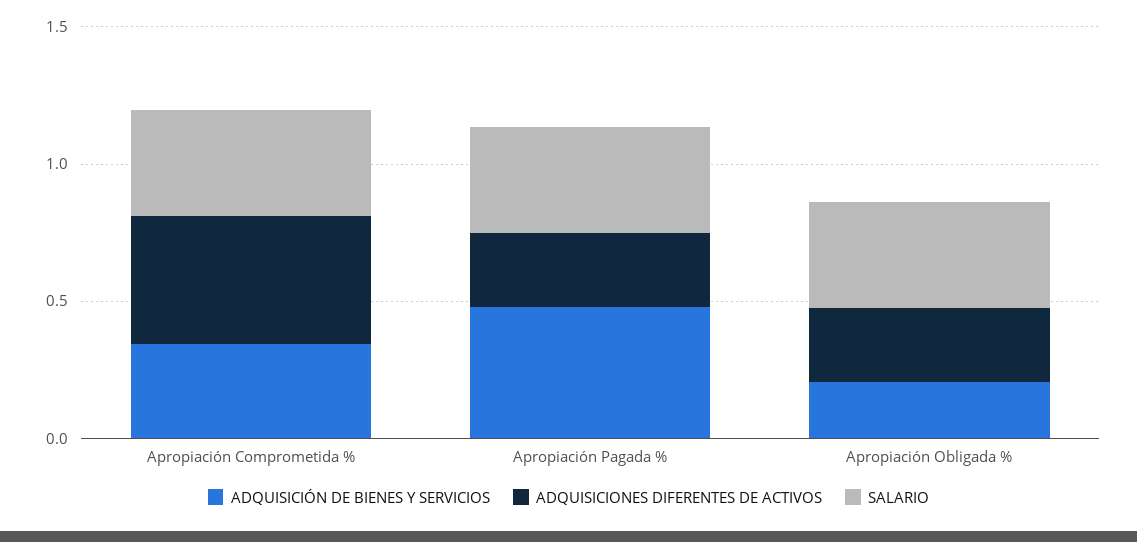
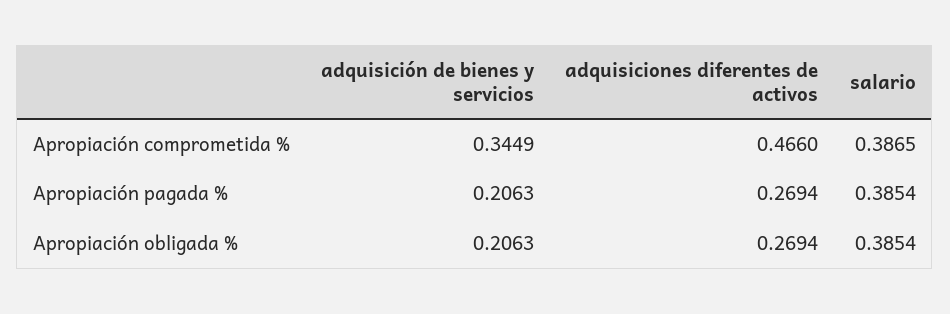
  {
    "ADQUISICIÓN DE BIENES Y SERVICIOS": {
      "Apropiación Comprometida %": 0.3449,
-     "Apropiación Pagada %": 0.5,
+     "Apropiación Pagada %": 0.2063,
      "Apropiación Obligada %": 0.2063
    },
    "ADQUISICIONES DIFERENTES DE ACTIVOS": {
      "Apropiación Comprometida %": 0.466,
      "Apropiación Pagada %": 0.2694,
      "Apropiación Obligada %": 0.2694
    },
    "SALARIO": {
      "Apropiación Comprometida %": 0.3865,
      "Apropiación Pagada %": 0.3854,
      "Apropiación Obligada %": 0.3854
    }
  }

